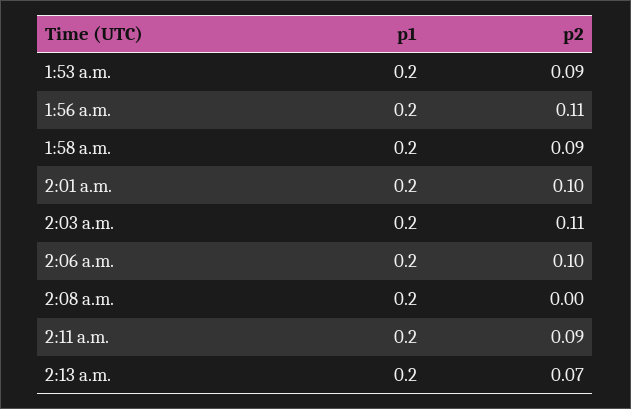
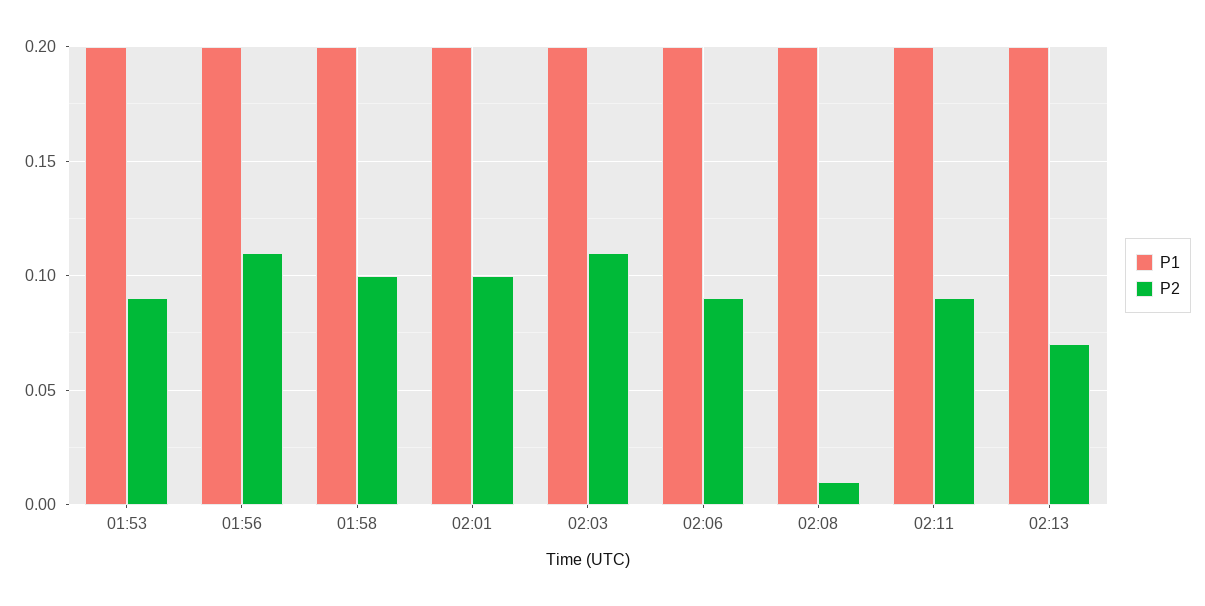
  {
    "p1": {
      "1:53 a.m.": 0.2,
      "1:56 a.m.": 0.2,
      "1:58 a.m.": 0.2,
      "2:01 a.m.": 0.2,
      "2:03 a.m.": 0.2,
      "2:06 a.m.": 0.2,
      "2:08 a.m.": 0.2,
      "2:11 a.m.": 0.2,
      "2:13 a.m.": 0.2
    },
    "p2": {
      "1:53 a.m.": 0.09,
      "1:56 a.m.": 0.11,
-     "1:58 a.m.": 0.09,
+     "1:58 a.m.": 0.1,
      "2:01 a.m.": 0.1,
      "2:03 a.m.": 0.11,
-     "2:06 a.m.": 0.1,
+     "2:06 a.m.": 0.09,
-     "2:08 a.m.": 0,
+     "2:08 a.m.": 0.01,
      "2:11 a.m.": 0.09,
      "2:13 a.m.": 0.07
    }
  }

